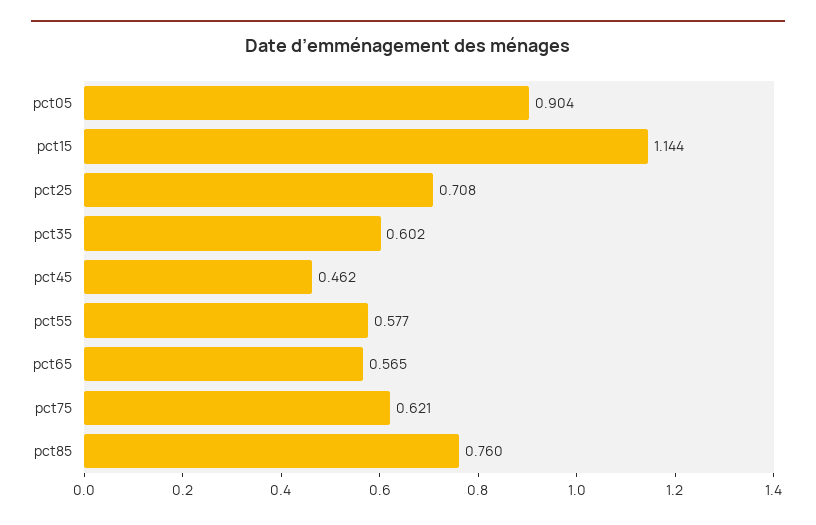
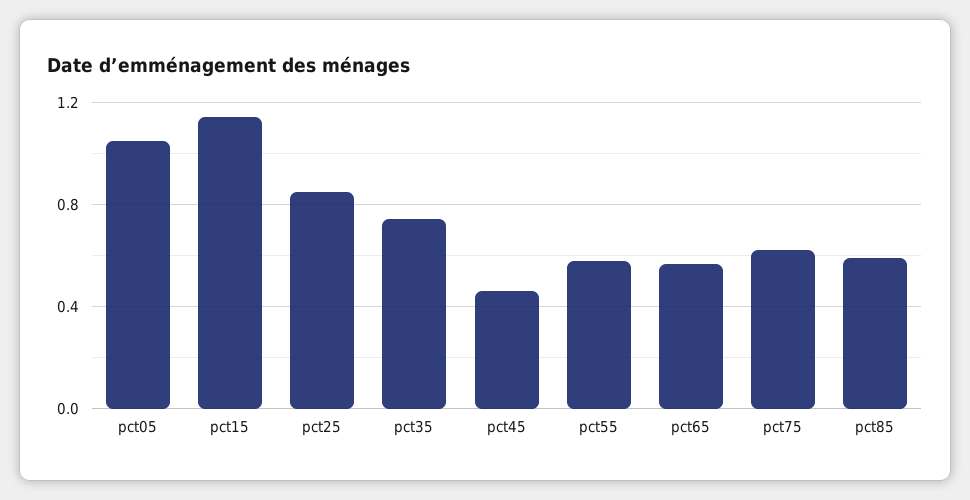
  {
-   "pct05": 0.904,
+   "pct05": 1.05,
    "pct15": 1.144,
-   "pct25": 0.708,
+   "pct25": 0.85,
-   "pct35": 0.602,
+   "pct35": 0.75,
    "pct45": 0.462,
    "pct55": 0.577,
    "pct65": 0.565,
    "pct75": 0.621,
-   "pct85": 0.76
+   "pct85": 0.6
  }

